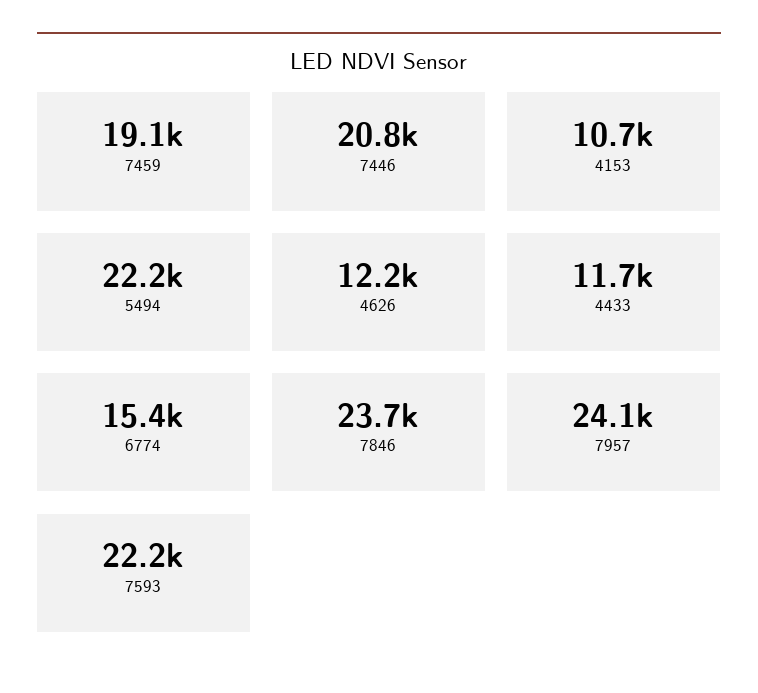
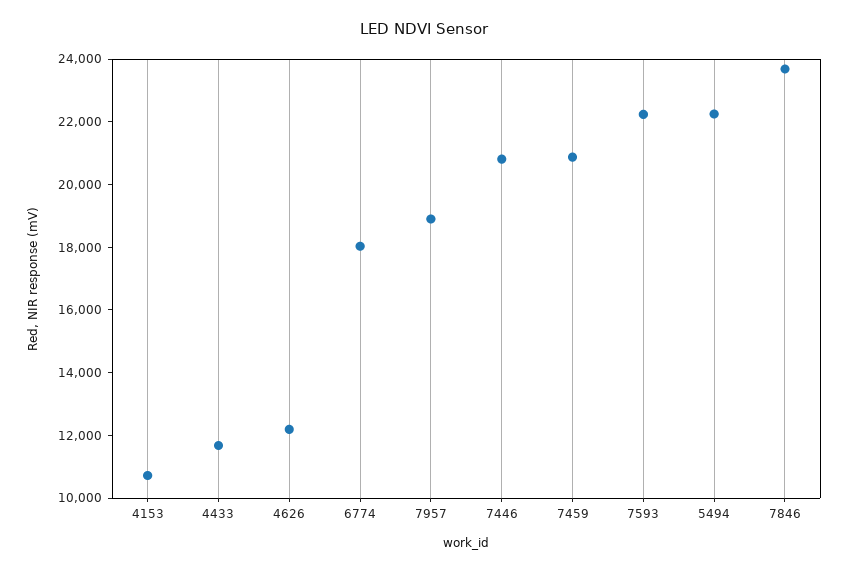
  {
-   "7459": 19100,
+   "7459": 21000,
    "7446": 20800,
    "4153": 10700,
    "5494": 22200,
    "4626": 12200,
    "4433": 11700,
-   "6774": 15400,
+   "6774": 18000,
    "7846": 23700,
-   "7957": 24100,
+   "7957": 19000,
    "7593": 22200
  }

